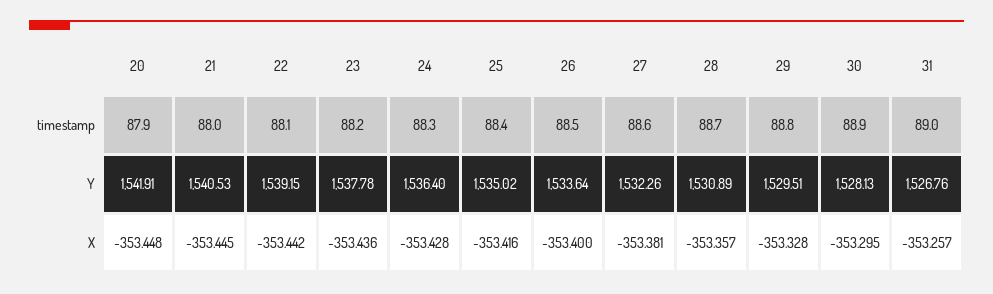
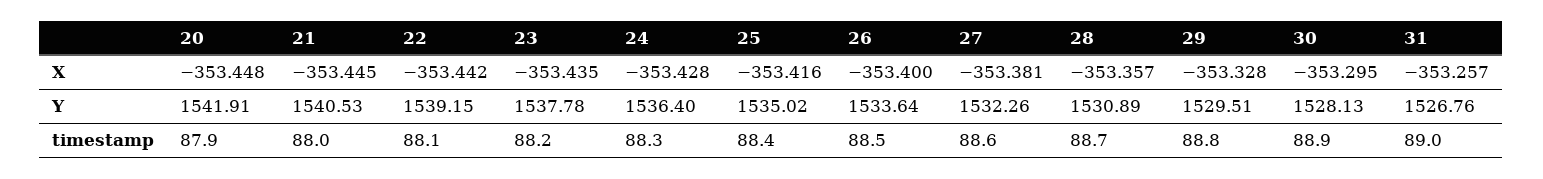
  {
    "20": {
      "timestamp": 87.9,
      "Y": 1541.91,
      "X": -353.448
    },
    "21": {
      "timestamp": 88,
      "Y": 1540.53,
      "X": -353.445
    },
    "22": {
      "timestamp": 88.1,
      "Y": 1539.15,
      "X": -353.442
    },
    "23": {
      "timestamp": 88.2,
      "Y": 1537.78,
-     "X": -353.436
+     "X": -353.435
    },
    "24": {
      "timestamp": 88.3,
      "Y": 1536.4,
      "X": -353.428
    },
    "25": {
      "timestamp": 88.4,
      "Y": 1535.02,
      "X": -353.416
    },
    "26": {
      "timestamp": 88.5,
      "Y": 1533.64,
      "X": -353.4
    },
    "27": {
      "timestamp": 88.6,
      "Y": 1532.26,
      "X": -353.381
    },
    "28": {
      "timestamp": 88.7,
      "Y": 1530.89,
      "X": -353.357
    },
    "29": {
      "timestamp": 88.8,
      "Y": 1529.51,
      "X": -353.328
    },
    "30": {
      "timestamp": 88.9,
      "Y": 1528.13,
      "X": -353.295
    },
    "31": {
      "timestamp": 89,
      "Y": 1526.76,
      "X": -353.257
    }
  }

